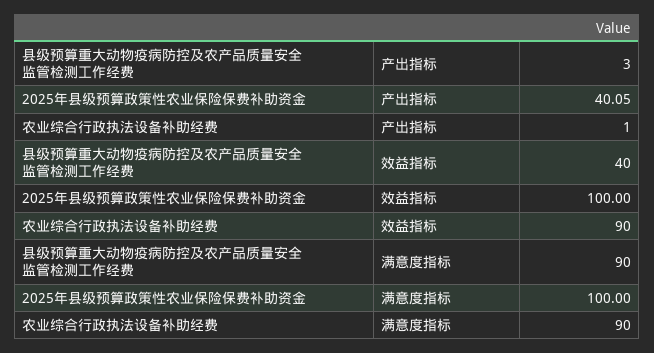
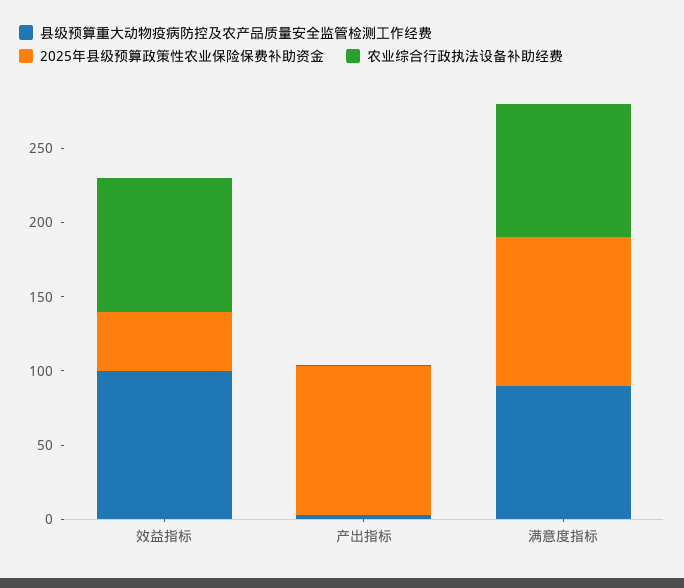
  {
    "县级预算重大动物疫病防控及农产品质量安全监管检测工作经费": {
      "产出指标": 3,
-     "效益指标": 40,
+     "效益指标": 100,
      "满意度指标": 90
    },
    "2025年县级预算政策性农业保险保费补助资金": {
-     "产出指标": 40.05,
+     "产出指标": 100,
-     "效益指标": 100,
+     "效益指标": 40,
      "满意度指标": 100
    },
    "农业综合行政执法设备补助经费": {
      "产出指标": 1,
      "效益指标": 90,
      "满意度指标": 90
    }
  }

